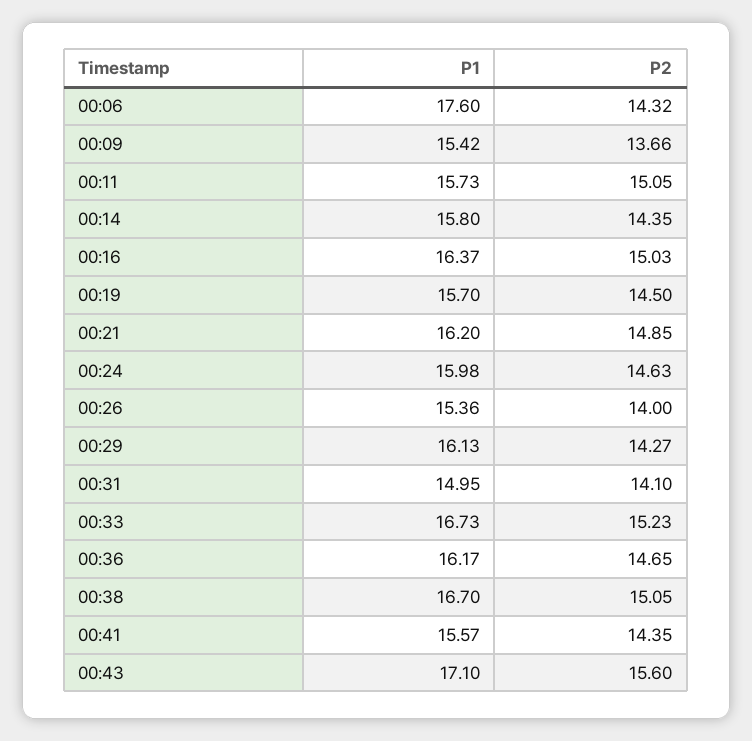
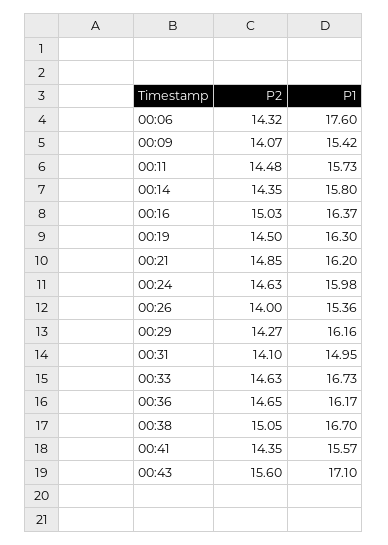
  {
    "P1": {
      "00:06": 17.6,
      "00:09": 15.42,
      "00:11": 15.73,
      "00:14": 15.8,
      "00:16": 16.37,
-     "00:19": 15.7,
+     "00:19": 16.3,
      "00:21": 16.2,
      "00:24": 15.98,
      "00:26": 15.36,
-     "00:29": 16.13,
+     "00:29": 16.16,
      "00:31": 14.95,
      "00:33": 16.73,
      "00:36": 16.17,
      "00:38": 16.7,
      "00:41": 15.57,
      "00:43": 17.1
    },
    "P2": {
      "00:06": 14.32,
-     "00:09": 13.66,
+     "00:09": 14.07,
-     "00:11": 15.05,
+     "00:11": 14.48,
      "00:14": 14.35,
      "00:16": 15.03,
      "00:19": 14.5,
      "00:21": 14.85,
      "00:24": 14.63,
      "00:26": 14,
      "00:29": 14.27,
      "00:31": 14.1,
-     "00:33": 15.23,
+     "00:33": 14.63,
      "00:36": 14.65,
      "00:38": 15.05,
      "00:41": 14.35,
      "00:43": 15.6
    }
  }

